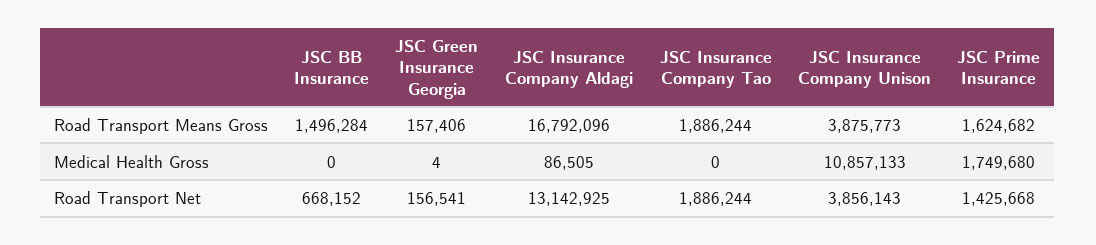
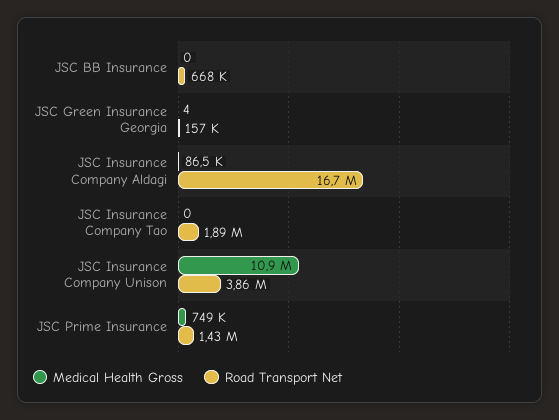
  {
-   "Road Transport Means Gross": {
-     "JSC BB Insurance": 1496284,
-     "JSC Green Insurance Georgia": 157406,
-     "JSC Insurance Company Aldagi": 16792096,
-     "JSC Insurance Company Tao": 1886244,
-     "JSC Insurance Company Unison": 3875773,
-     "JSC Prime Insurance": 1624682
-   },
    "Medical Health Gross": {
      "JSC BB Insurance": 0,
      "JSC Green Insurance Georgia": 4,
      "JSC Insurance Company Aldagi": 86505,
      "JSC Insurance Company Tao": 0,
      "JSC Insurance Company Unison": 10857133,
-     "JSC Prime Insurance": 1749680
+     "JSC Prime Insurance": 749000
    },
    "Road Transport Net": {
      "JSC BB Insurance": 668152,
      "JSC Green Insurance Georgia": 156541,
-     "JSC Insurance Company Aldagi": 13142925,
+     "JSC Insurance Company Aldagi": 16700000,
      "JSC Insurance Company Tao": 1886244,
      "JSC Insurance Company Unison": 3856143,
      "JSC Prime Insurance": 1425668
    }
  }

